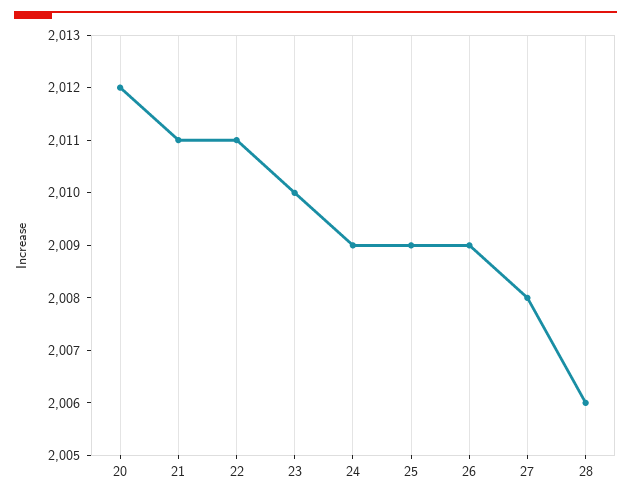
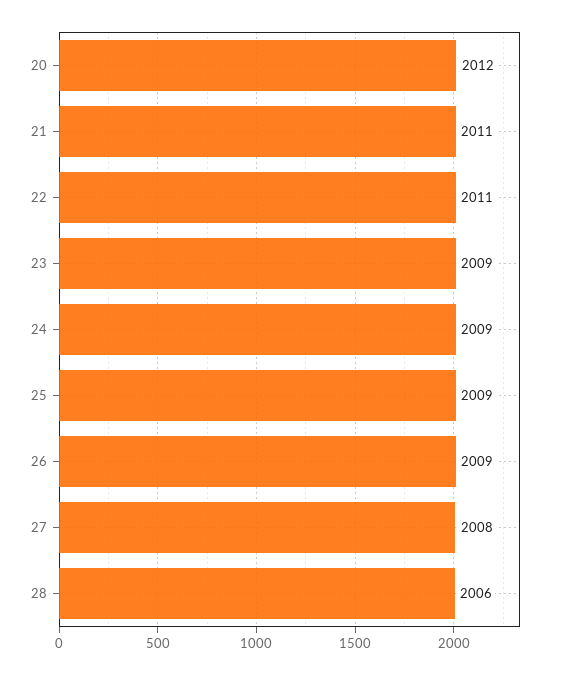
  {
    "20": 2012,
    "21": 2011,
    "22": 2011,
-   "23": 2010,
+   "23": 2009,
    "24": 2009,
    "25": 2009,
    "26": 2009,
    "27": 2008,
    "28": 2006
  }

